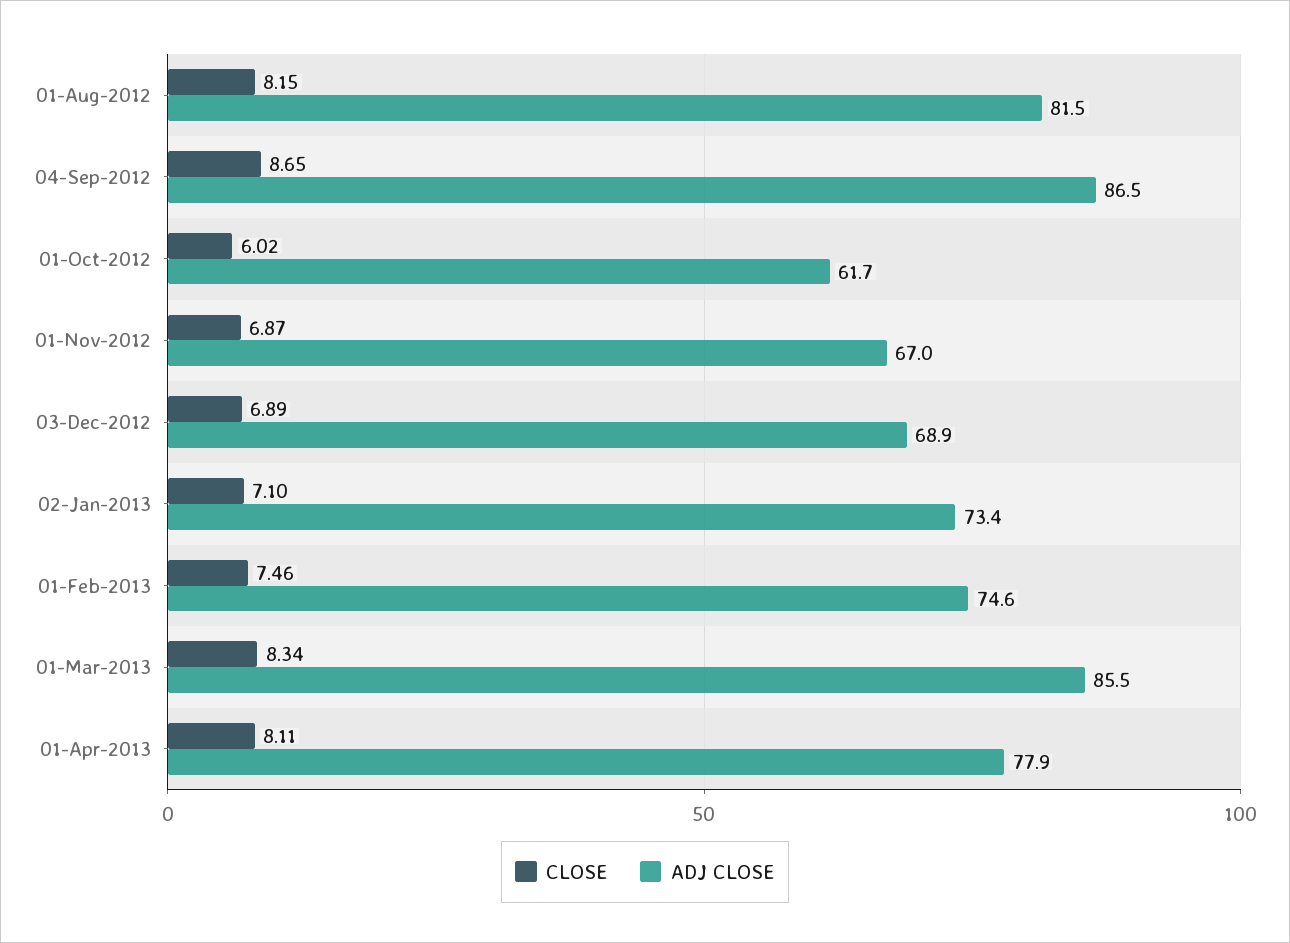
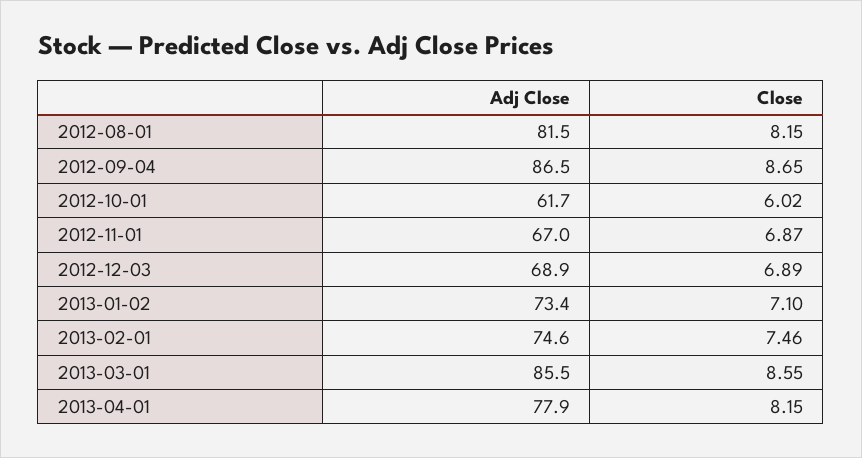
  {
    "CLOSE": {
      "01-Aug-2012": 8.15,
      "04-Sep-2012": 8.65,
      "01-Oct-2012": 6.02,
      "01-Nov-2012": 6.87,
      "03-Dec-2012": 6.89,
      "02-Jan-2013": 7.1,
      "01-Feb-2013": 7.46,
-     "01-Mar-2013": 8.34,
+     "01-Mar-2013": 8.55,
-     "01-Apr-2013": 8.11
+     "01-Apr-2013": 8.15
    },
    "ADJ CLOSE": {
      "01-Aug-2012": 81.5,
      "04-Sep-2012": 86.5,
      "01-Oct-2012": 61.7,
      "01-Nov-2012": 67,
      "03-Dec-2012": 68.9,
      "02-Jan-2013": 73.4,
      "01-Feb-2013": 74.6,
      "01-Mar-2013": 85.5,
      "01-Apr-2013": 77.9
    }
  }

